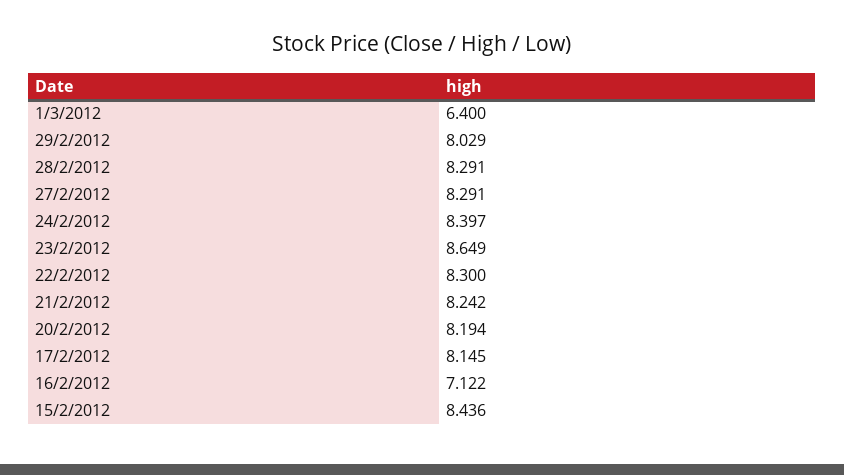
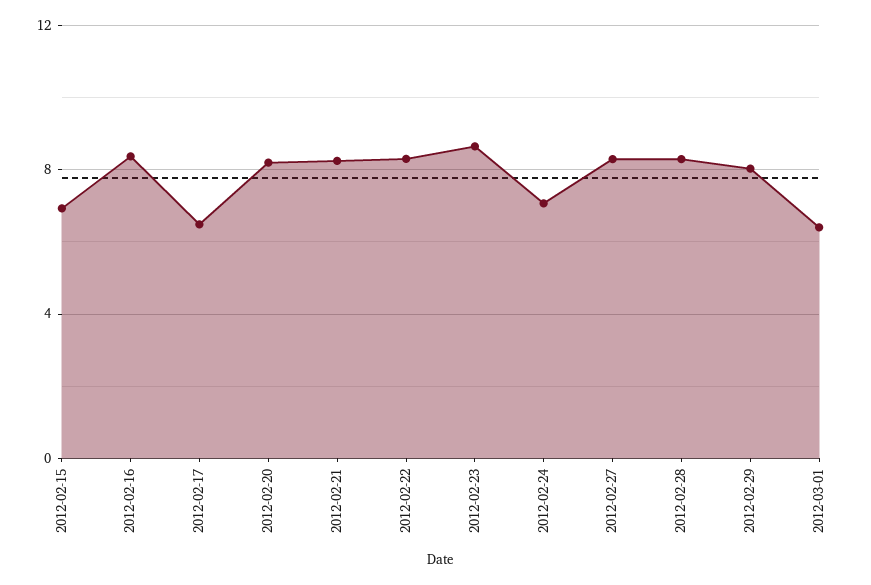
  {
    "1/3/2012": 6.4,
    "29/2/2012": 8.029,
    "28/2/2012": 8.291,
    "27/2/2012": 8.291,
-   "24/2/2012": 8.397,
+   "24/2/2012": 7,
    "23/2/2012": 8.649,
    "22/2/2012": 8.3,
    "21/2/2012": 8.242,
    "20/2/2012": 8.194,
-   "17/2/2012": 8.145,
+   "17/2/2012": 6.5,
-   "16/2/2012": 7.122,
+   "16/2/2012": 8.5,
-   "15/2/2012": 8.436
+   "15/2/2012": 7
  }

